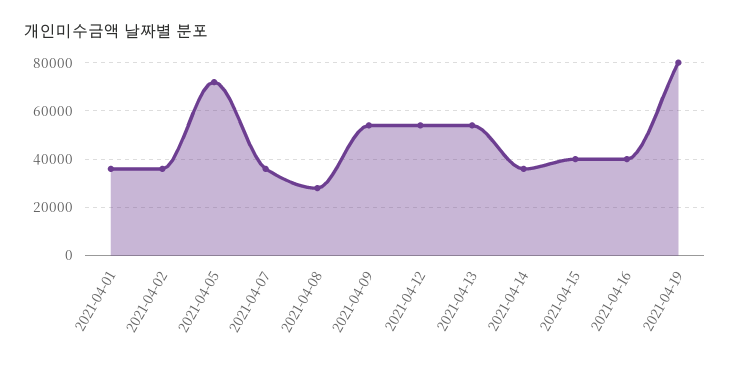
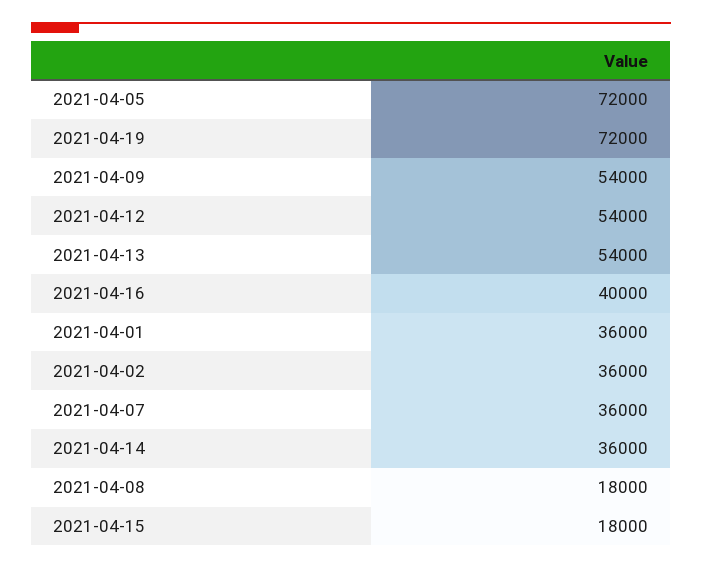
  {
    "2021-04-01": 36000,
    "2021-04-02": 36000,
    "2021-04-05": 72000,
    "2021-04-07": 36000,
-   "2021-04-08": 27500,
+   "2021-04-08": 18000,
    "2021-04-09": 54000,
    "2021-04-12": 54000,
    "2021-04-13": 54000,
    "2021-04-14": 36000,
-   "2021-04-15": 40000,
+   "2021-04-15": 18000,
    "2021-04-16": 40000,
-   "2021-04-19": 80000
+   "2021-04-19": 72000
  }

